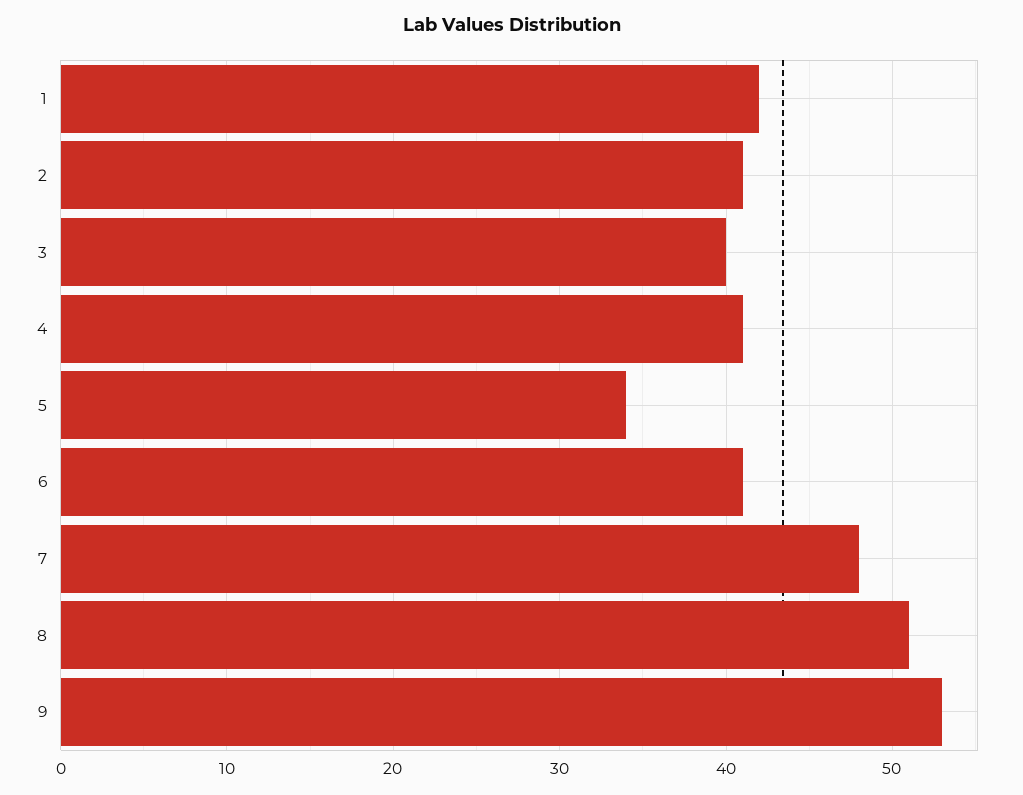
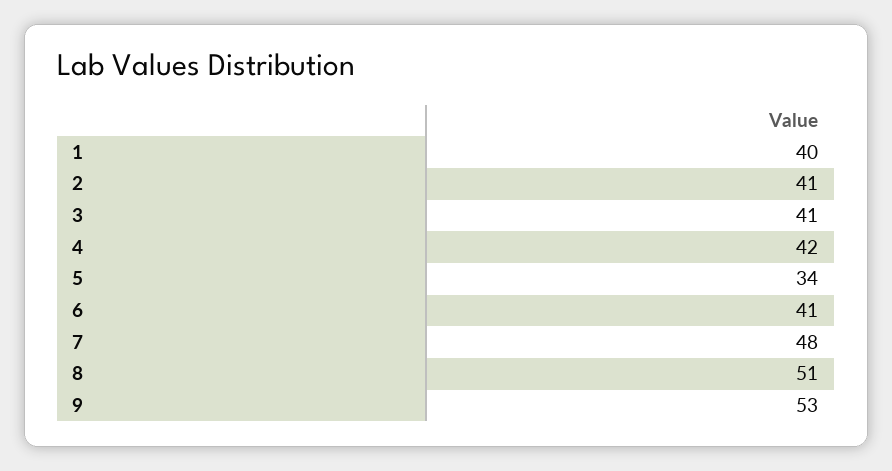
  {
-   "1": 42,
+   "1": 40,
    "2": 41,
-   "3": 40,
+   "3": 41,
-   "4": 41,
+   "4": 42,
    "5": 34,
    "6": 41,
    "7": 48,
    "8": 51,
    "9": 53
  }

